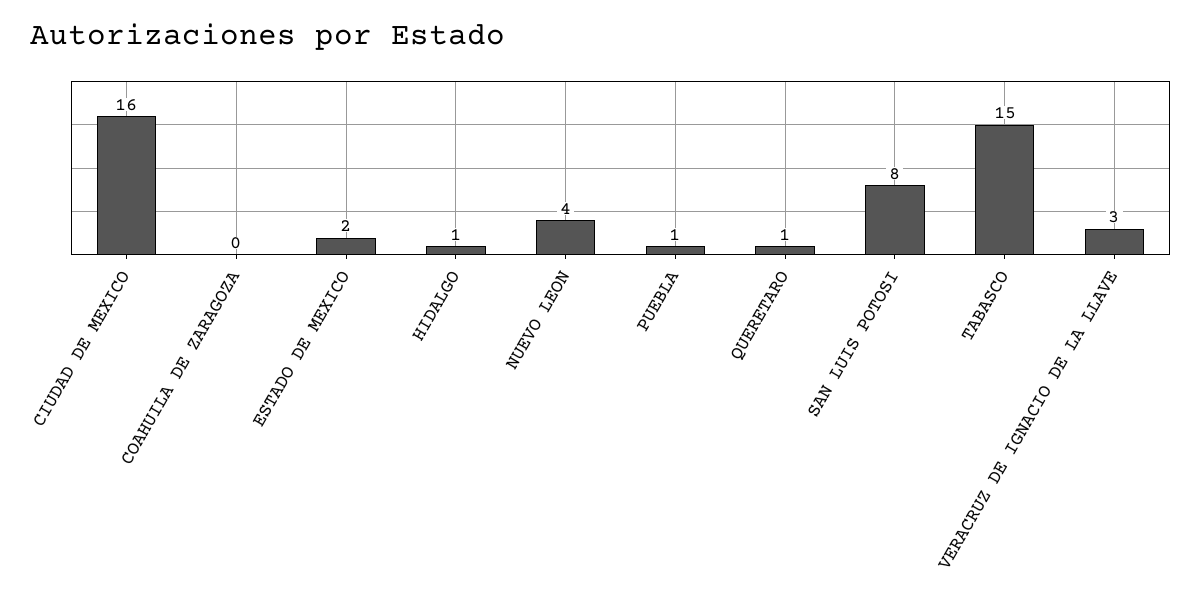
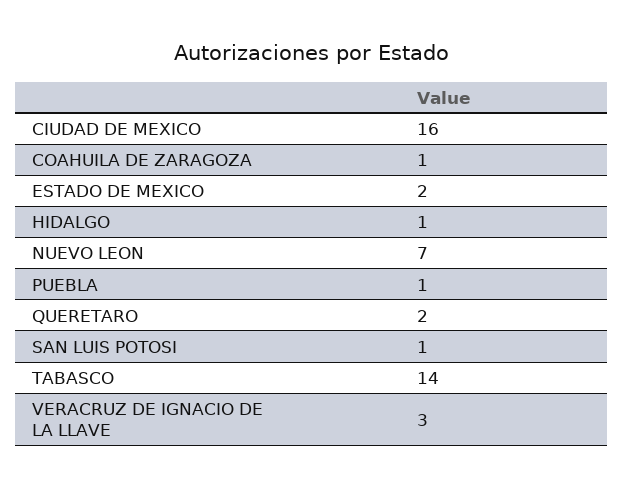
  {
    "CIUDAD DE MEXICO": 16,
-   "COAHUILA DE ZARAGOZA": 0,
+   "COAHUILA DE ZARAGOZA": 1,
    "ESTADO DE MEXICO": 2,
    "HIDALGO": 1,
-   "NUEVO LEON": 4,
+   "NUEVO LEON": 7,
    "PUEBLA": 1,
-   "QUERETARO": 1,
+   "QUERETARO": 2,
-   "SAN LUIS POTOSI": 8,
+   "SAN LUIS POTOSI": 1,
-   "TABASCO": 15,
+   "TABASCO": 14,
    "VERACRUZ DE IGNACIO DE LA LLAVE": 3
  }

